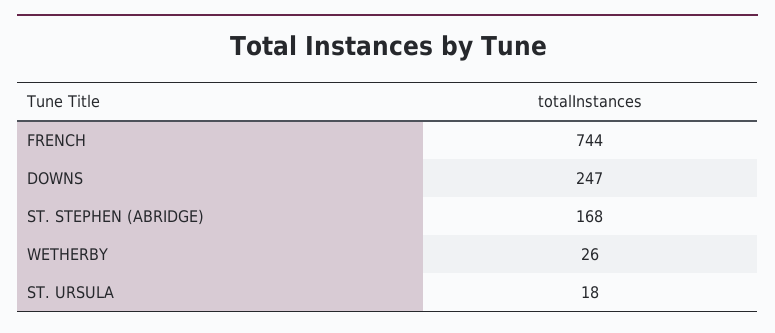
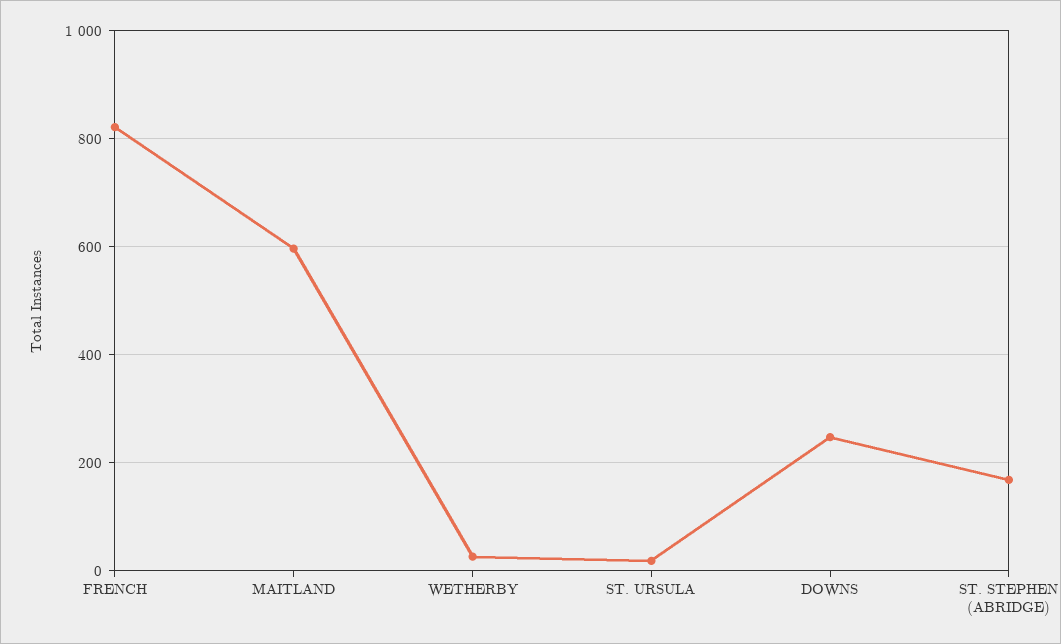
  {
-   "FRENCH": 744,
+   "FRENCH": 820,
    "DOWNS": 247,
    "ST. STEPHEN (ABRIDGE)": 168,
    "WETHERBY": 26,
-   "ST. URSULA": 18
+   "ST. URSULA": 18,
+   "MAITLAND": 600
  }

